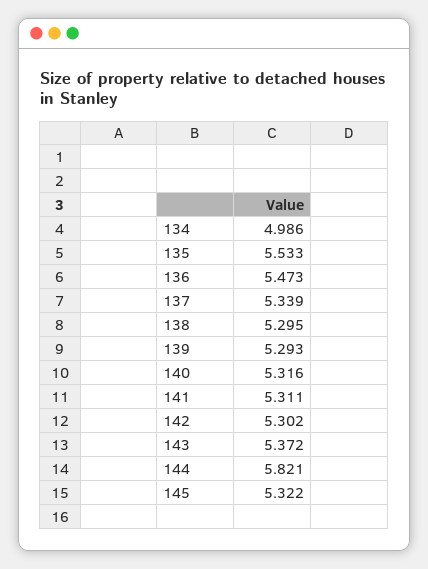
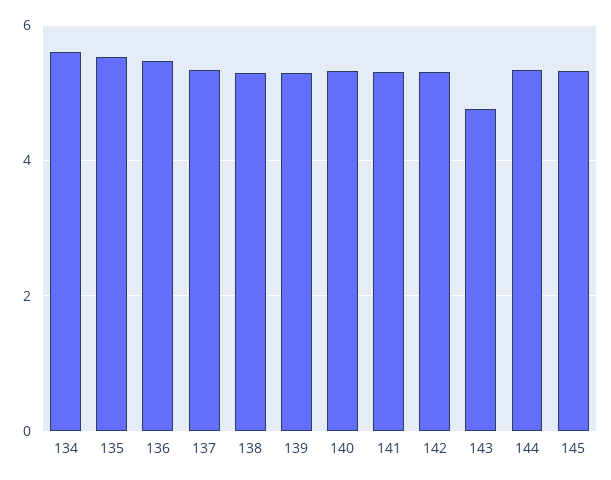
  {
-   "134": 4.986,
+   "134": 5.6,
    "135": 5.533,
    "136": 5.473,
    "137": 5.339,
    "138": 5.295,
    "139": 5.293,
    "140": 5.316,
    "141": 5.311,
    "142": 5.302,
-   "143": 5.372,
+   "143": 4.8,
-   "144": 5.821,
+   "144": 5.4,
    "145": 5.322
  }

